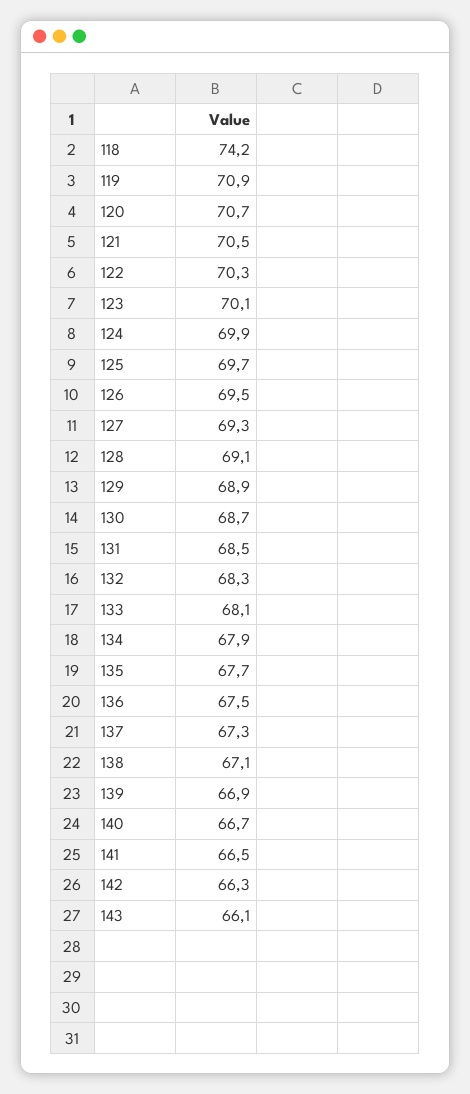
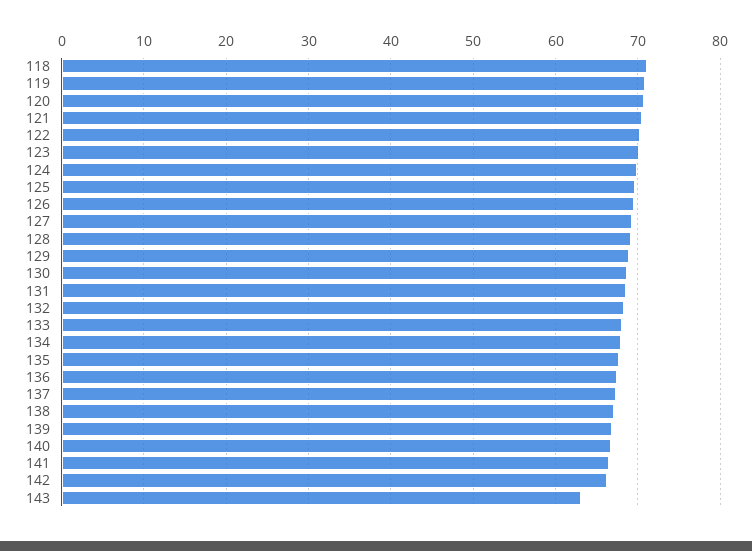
  {
-   "118": 74.2,
+   "118": 71,
    "119": 70.9,
    "120": 70.7,
    "121": 70.5,
    "122": 70.3,
    "123": 70.1,
    "124": 69.9,
    "125": 69.7,
    "126": 69.5,
    "127": 69.3,
    "128": 69.1,
    "129": 68.9,
    "130": 68.7,
    "131": 68.5,
    "132": 68.3,
    "133": 68.1,
    "134": 67.9,
    "135": 67.7,
    "136": 67.5,
    "137": 67.3,
    "138": 67.1,
    "139": 66.9,
    "140": 66.7,
    "141": 66.5,
    "142": 66.3,
-   "143": 66.1
+   "143": 63
  }

